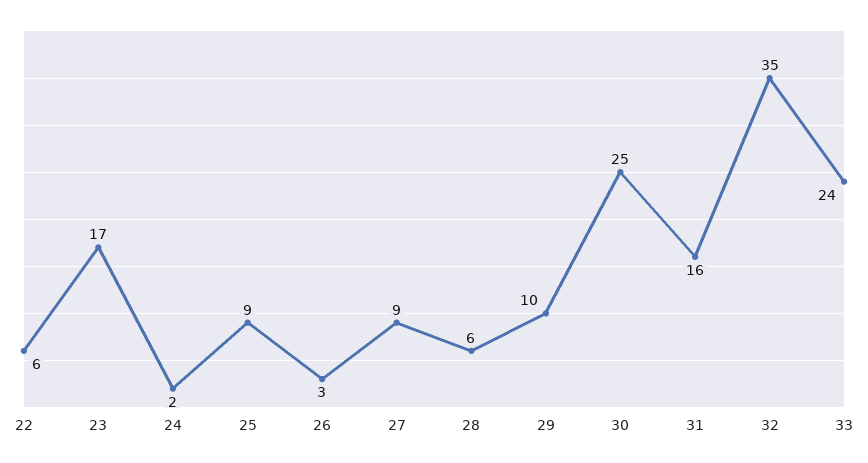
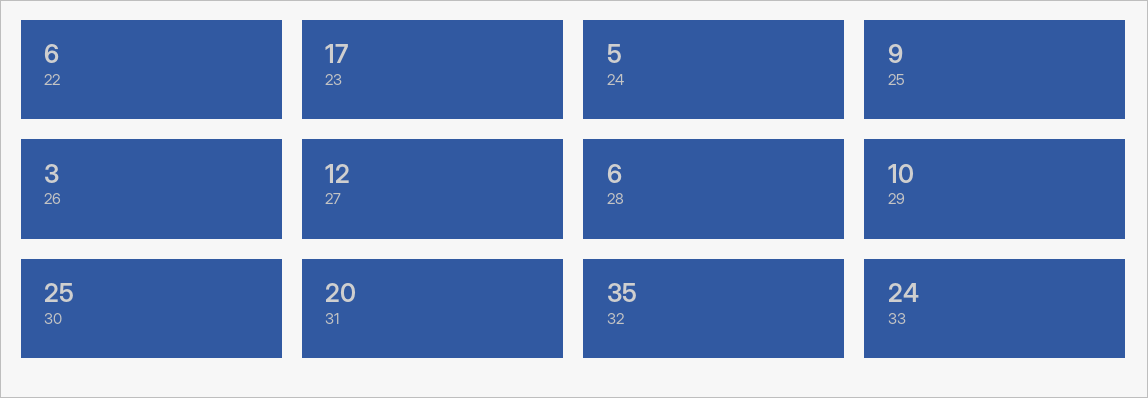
  {
    "22": 6,
    "23": 17,
-   "24": 2,
+   "24": 5,
    "25": 9,
    "26": 3,
-   "27": 9,
+   "27": 12,
    "28": 6,
    "29": 10,
    "30": 25,
-   "31": 16,
+   "31": 20,
    "32": 35,
    "33": 24
  }

